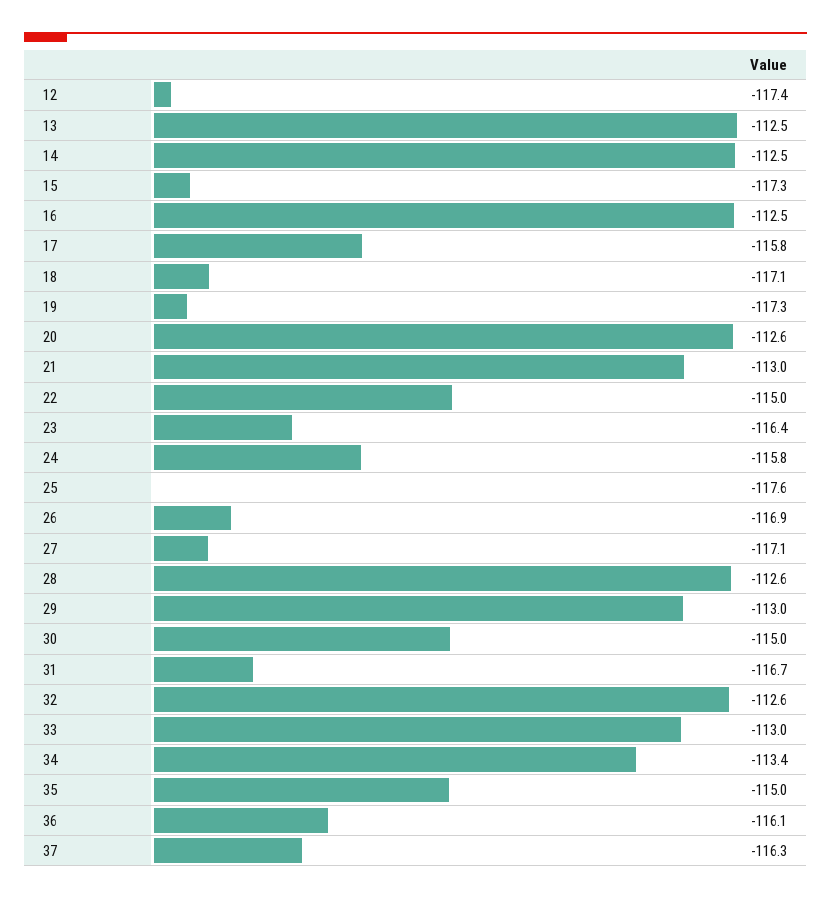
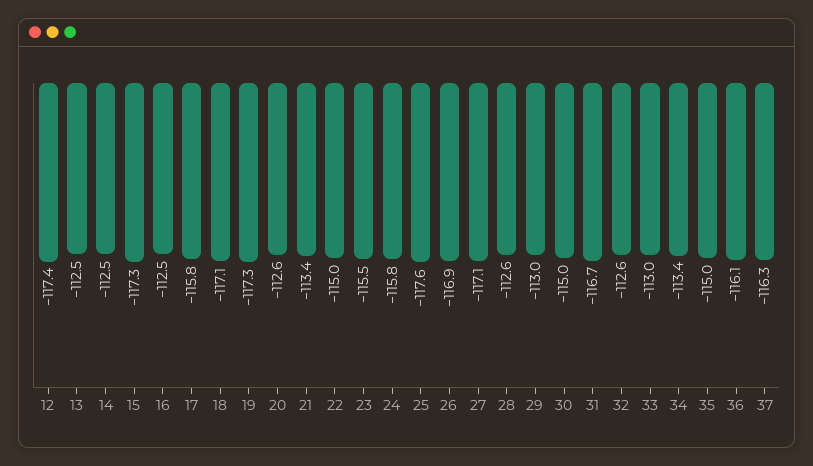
  {
    "12": -117.4,
    "13": -112.5,
    "14": -112.5,
    "15": -117.3,
    "16": -112.5,
    "17": -115.8,
    "18": -117.1,
    "19": -117.3,
    "20": -112.6,
-   "21": -113,
+   "21": -113.4,
    "22": -115,
-   "23": -116.4,
+   "23": -115.5,
    "24": -115.8,
    "25": -117.6,
    "26": -116.9,
    "27": -117.1,
    "28": -112.6,
    "29": -113,
    "30": -115,
    "31": -116.7,
    "32": -112.6,
    "33": -113,
    "34": -113.4,
    "35": -115,
    "36": -116.1,
    "37": -116.3
  }

